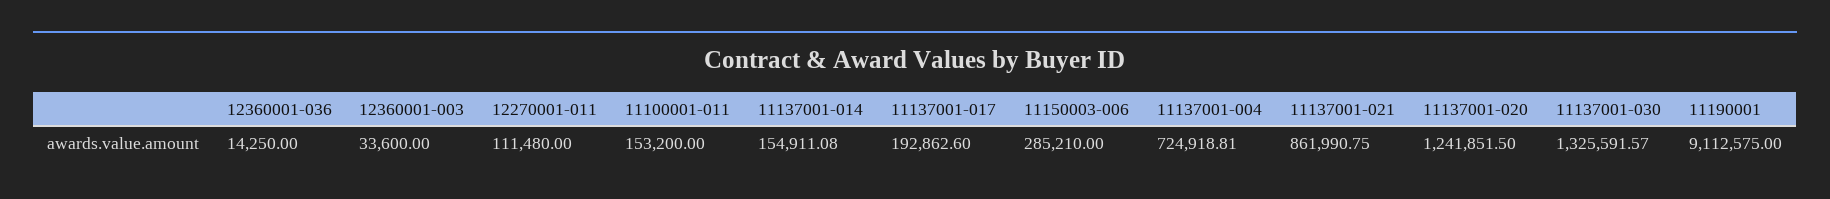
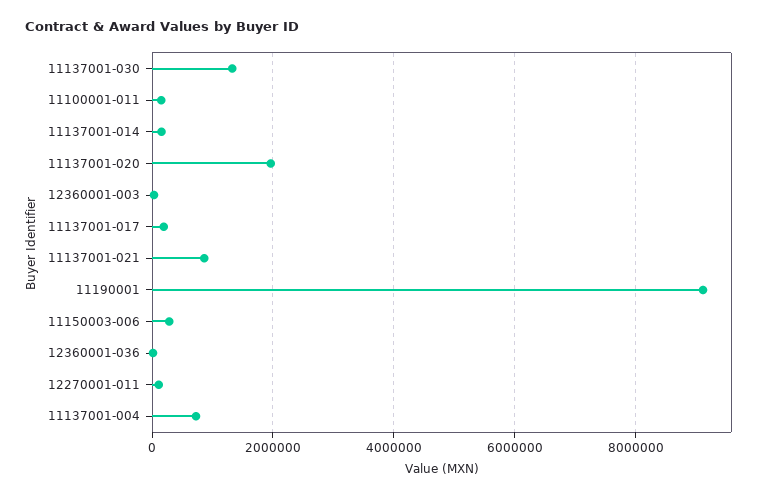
  {
    "12360001-036": 14250,
    "12360001-003": 33600,
    "12270001-011": 111480,
    "11100001-011": 153200,
    "11137001-014": 154911.08,
    "11137001-017": 192862.6,
    "11150003-006": 285210,
    "11137001-004": 724918.81,
    "11137001-021": 861990.75,
-   "11137001-020": 1241851.5,
+   "11137001-020": 2000000,
    "11137001-030": 1325591.57,
    "11190001": 9112575
  }

